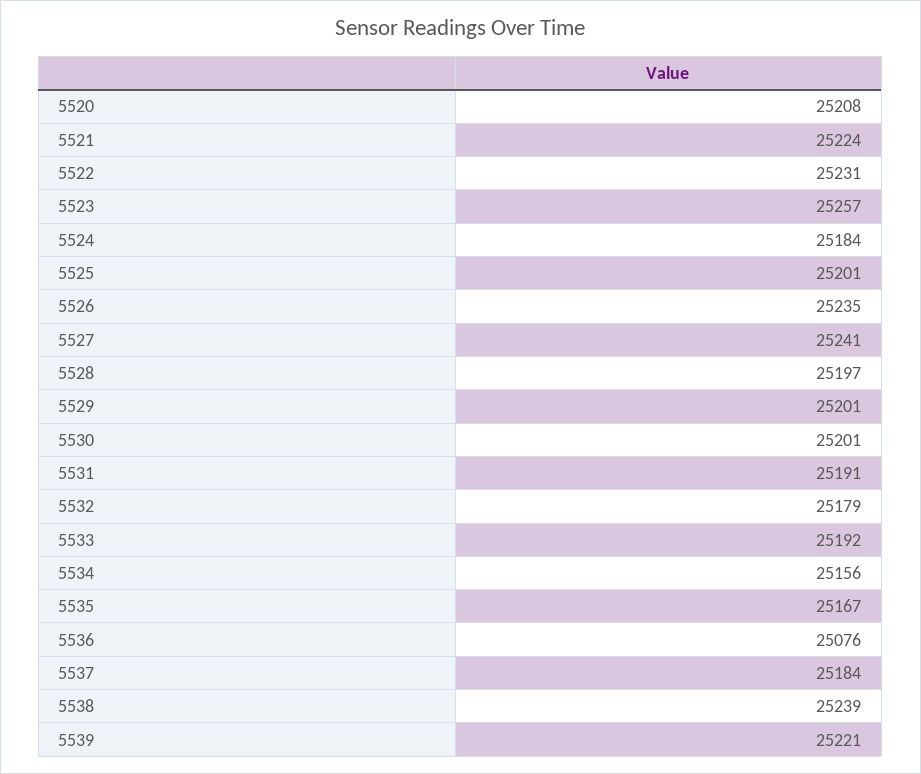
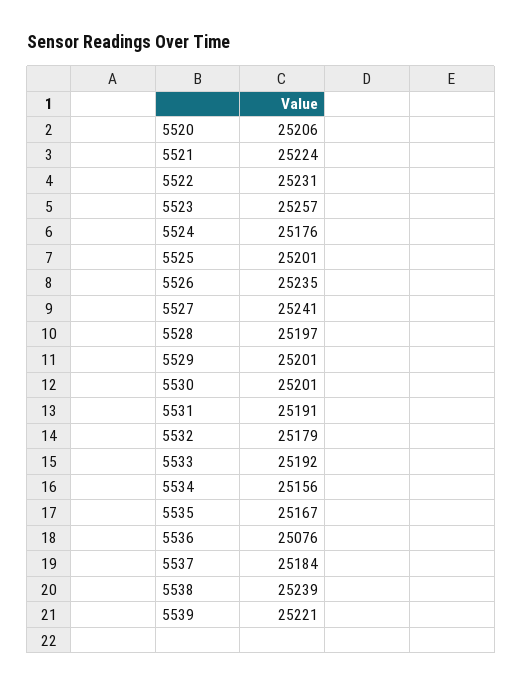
  {
-   "5520": 25208,
+   "5520": 25206,
    "5521": 25224,
    "5522": 25231,
    "5523": 25257,
-   "5524": 25184,
+   "5524": 25176,
    "5525": 25201,
    "5526": 25235,
    "5527": 25241,
    "5528": 25197,
    "5529": 25201,
    "5530": 25201,
    "5531": 25191,
    "5532": 25179,
    "5533": 25192,
    "5534": 25156,
    "5535": 25167,
    "5536": 25076,
    "5537": 25184,
    "5538": 25239,
    "5539": 25221
  }

